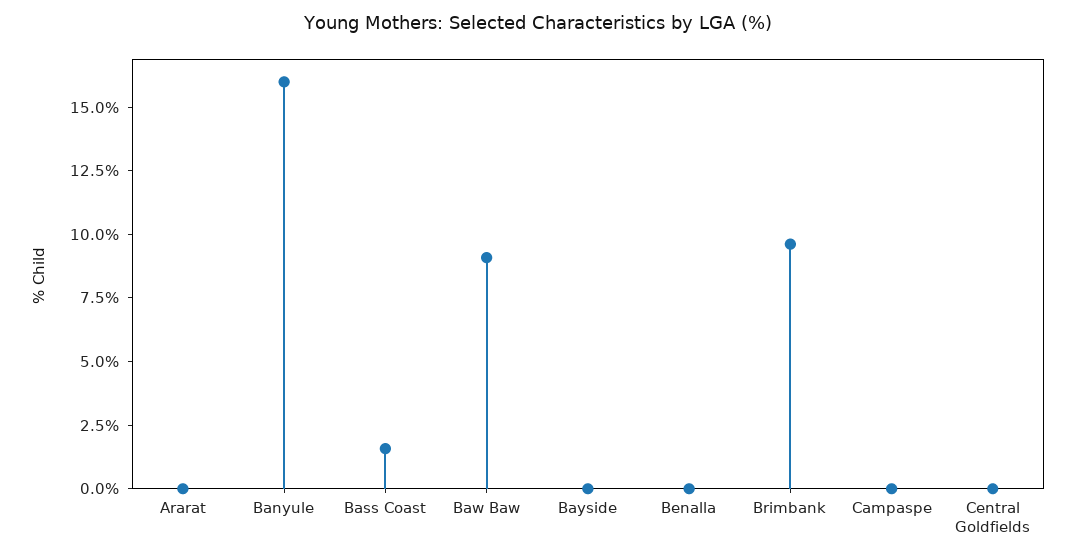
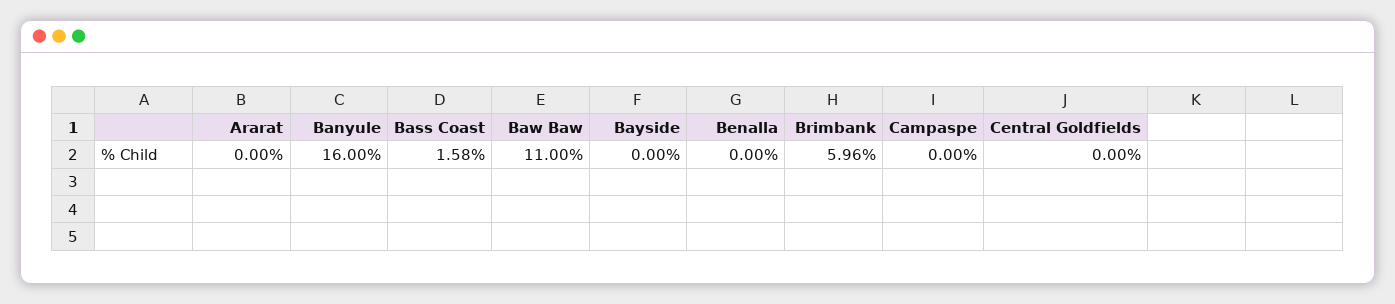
  {
    "Ararat": 0,
    "Banyule": 16,
    "Bass Coast": 1.58,
-   "Baw Baw": 9,
+   "Baw Baw": 11,
    "Bayside": 0,
    "Benalla": 0,
-   "Brimbank": 9.5,
+   "Brimbank": 5.96,
    "Campaspe": 0,
    "Central Goldfields": 0
  }

